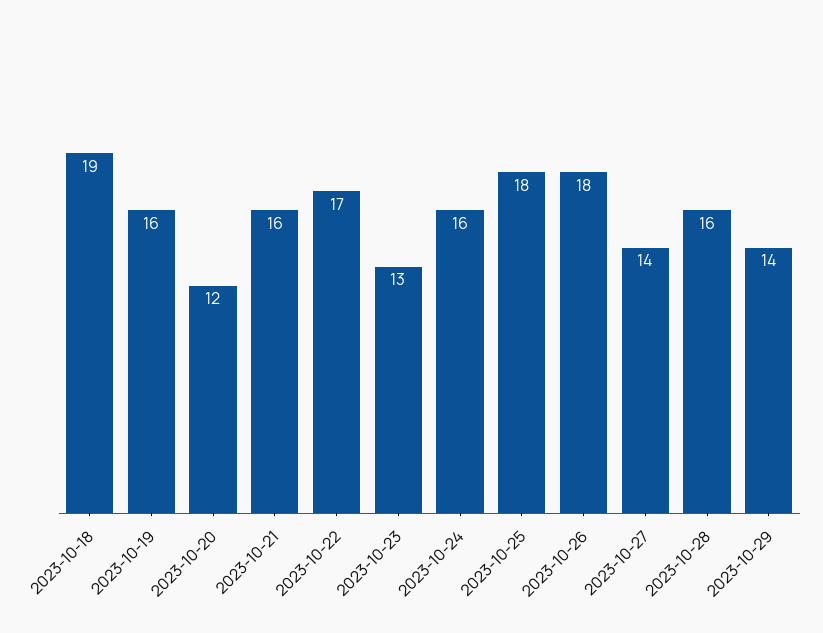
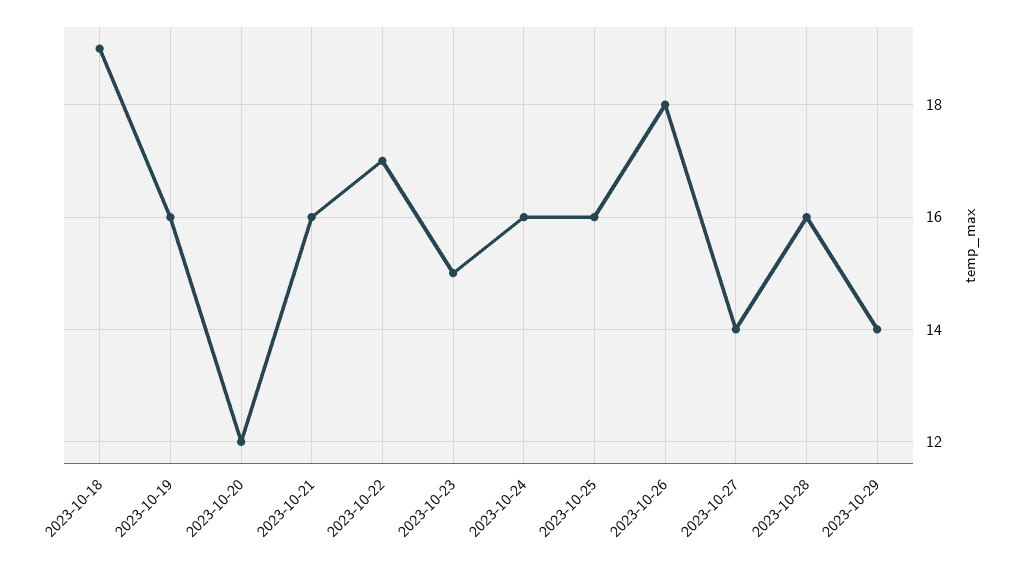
  {
    "2023-10-18": 19,
    "2023-10-19": 16,
    "2023-10-20": 12,
    "2023-10-21": 16,
    "2023-10-22": 17,
-   "2023-10-23": 13,
+   "2023-10-23": 15,
    "2023-10-24": 16,
-   "2023-10-25": 18,
+   "2023-10-25": 16,
    "2023-10-26": 18,
    "2023-10-27": 14,
    "2023-10-28": 16,
    "2023-10-29": 14
  }

